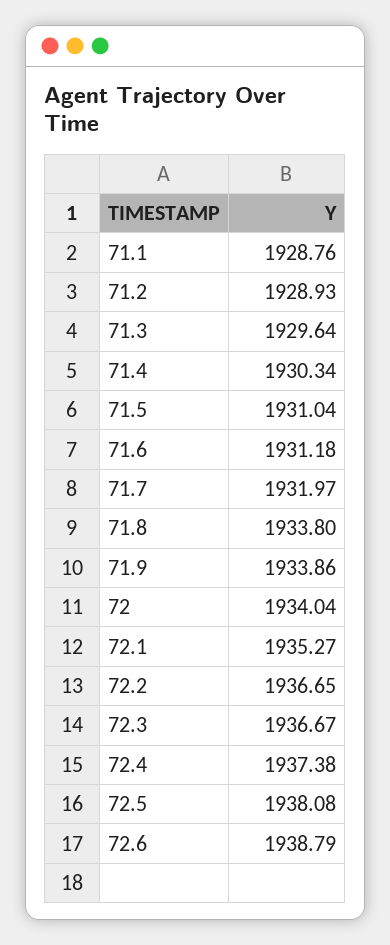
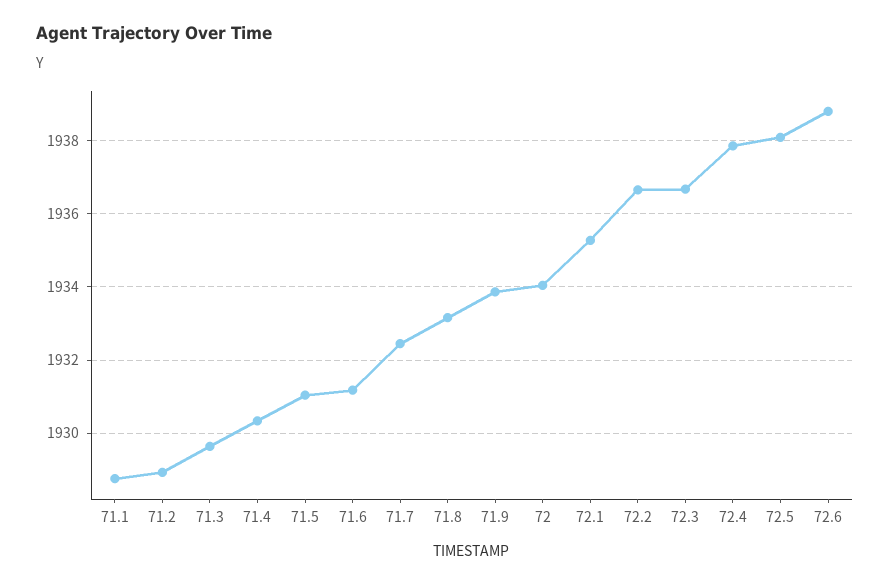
  {
    "71.1": 1928.76,
    "71.2": 1928.93,
    "71.3": 1929.64,
    "71.4": 1930.34,
    "71.5": 1931.04,
    "71.6": 1931.18,
-   "71.7": 1931.97,
+   "71.7": 1932.4,
-   "71.8": 1933.8,
+   "71.8": 1933.2,
    "71.9": 1933.86,
    "72": 1934.04,
    "72.1": 1935.27,
    "72.2": 1936.65,
    "72.3": 1936.67,
-   "72.4": 1937.38,
+   "72.4": 1937.8,
    "72.5": 1938.08,
    "72.6": 1938.79
  }

